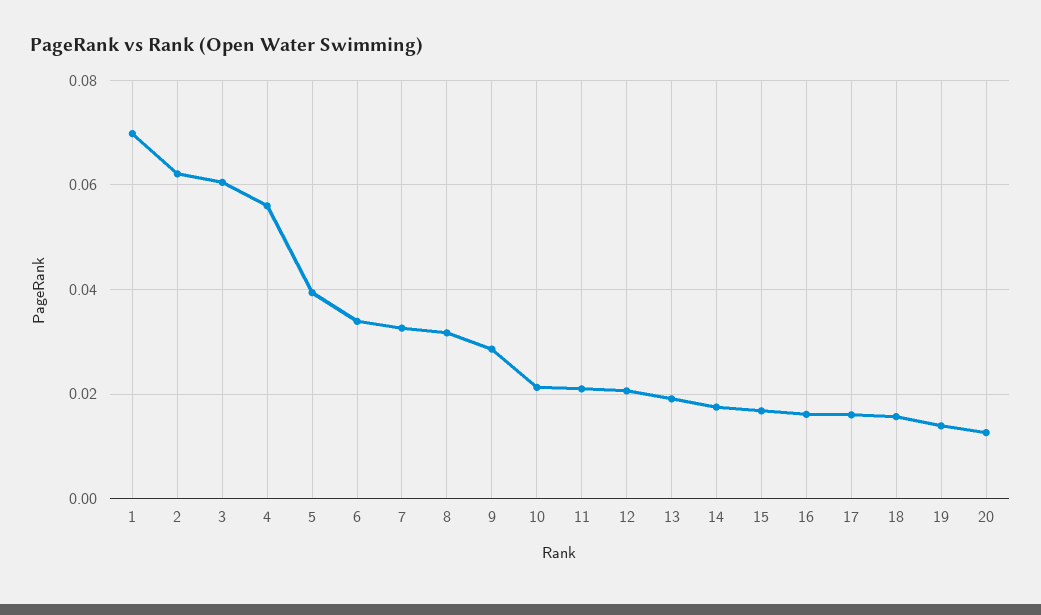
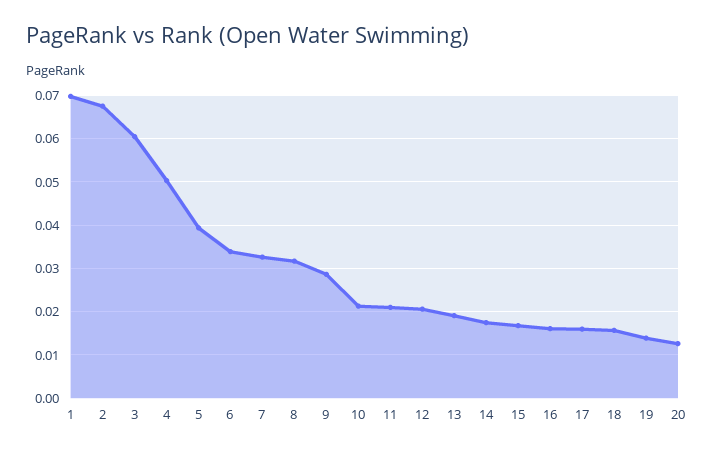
  {
    "1": 0.07,
-   "2": 0.062,
+   "2": 0.068,
    "3": 0.06,
-   "4": 0.056,
+   "4": 0.05,
    "5": 0.04,
    "6": 0.034,
    "7": 0.032,
    "8": 0.032,
    "9": 0.028,
    "10": 0.022,
    "11": 0.022,
    "12": 0.02,
    "13": 0.02,
    "14": 0.018,
    "15": 0.016,
    "16": 0.016,
    "17": 0.016,
    "18": 0.016,
    "19": 0.014,
    "20": 0.012
  }

